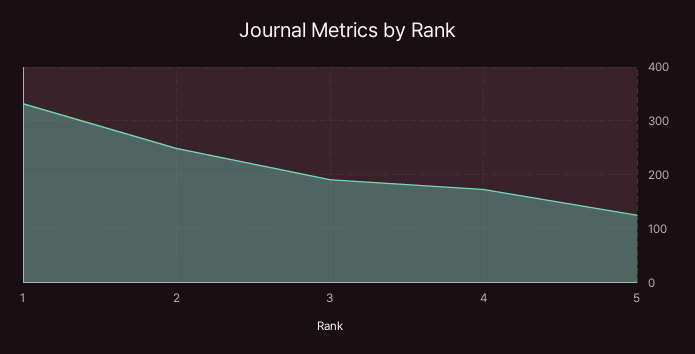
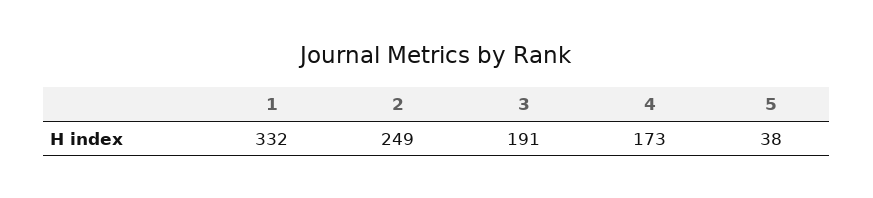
  {
    "1": 332,
    "2": 249,
    "3": 191,
    "4": 173,
-   "5": 120
+   "5": 38
  }

